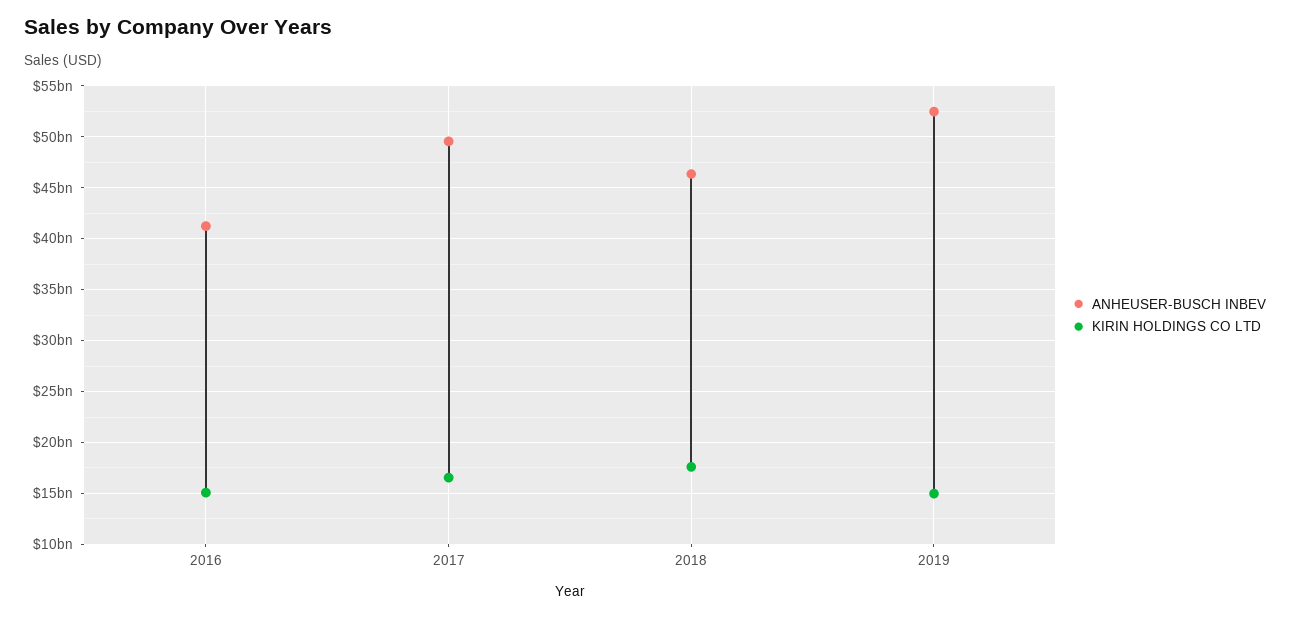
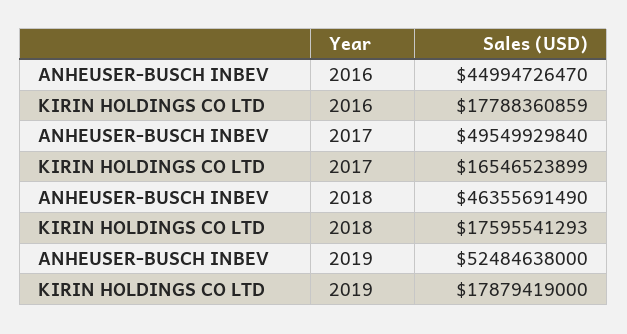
  {
    "ANHEUSER-BUSCH INBEV": {
-     "2016": 41000000000,
+     "2016": 44994726470,
      "2017": 49549929840,
      "2018": 46355691490,
      "2019": 52484638000
    },
    "KIRIN HOLDINGS CO LTD": {
-     "2016": 15000000000,
+     "2016": 17788360859,
      "2017": 16546523899,
      "2018": 17595541293,
-     "2019": 15000000000
+     "2019": 17879419000
    }
  }

